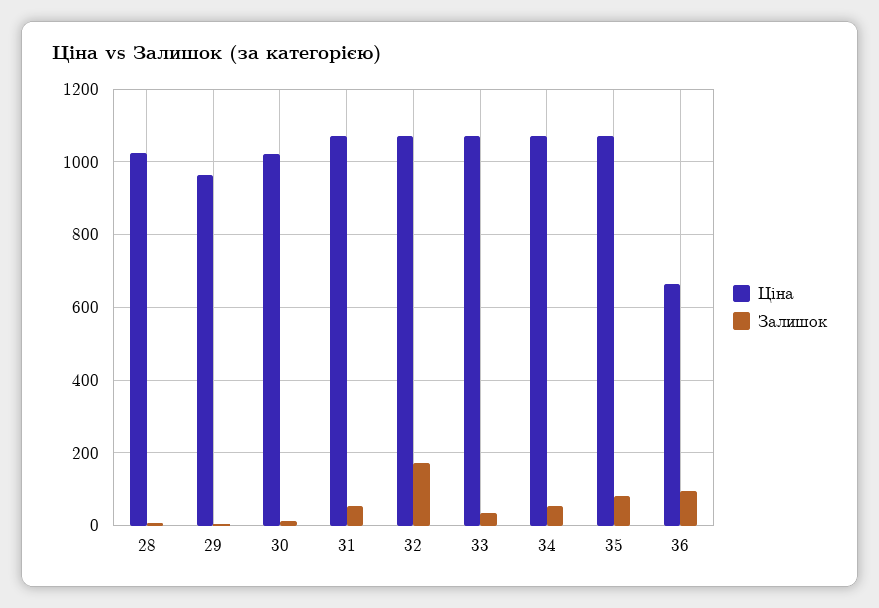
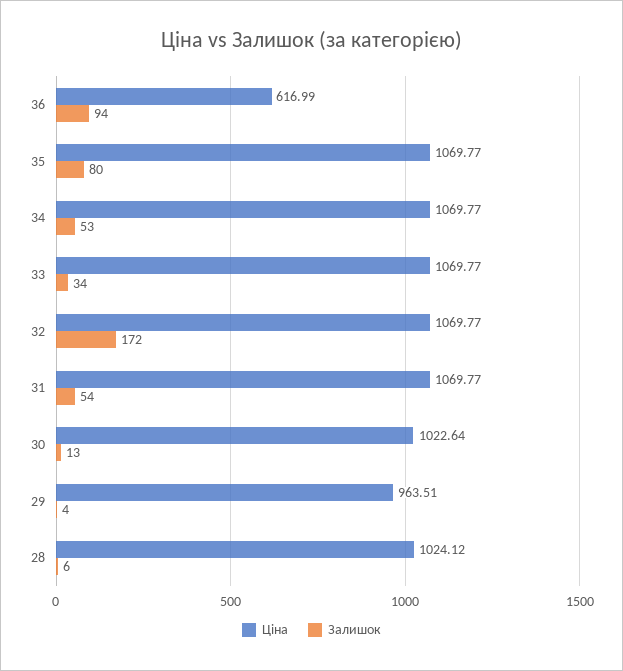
  {
    "Ціна": {
      "28": 1024.12,
      "29": 963.51,
      "30": 1022.64,
      "31": 1069.77,
      "32": 1069.77,
      "33": 1069.77,
      "34": 1069.77,
      "35": 1069.77,
-     "36": 660
+     "36": 616.99
    },
    "Залишок": {
      "28": 6,
      "29": 4,
      "30": 13,
      "31": 54,
      "32": 172,
      "33": 34,
      "34": 53,
      "35": 80,
      "36": 94
    }
  }

